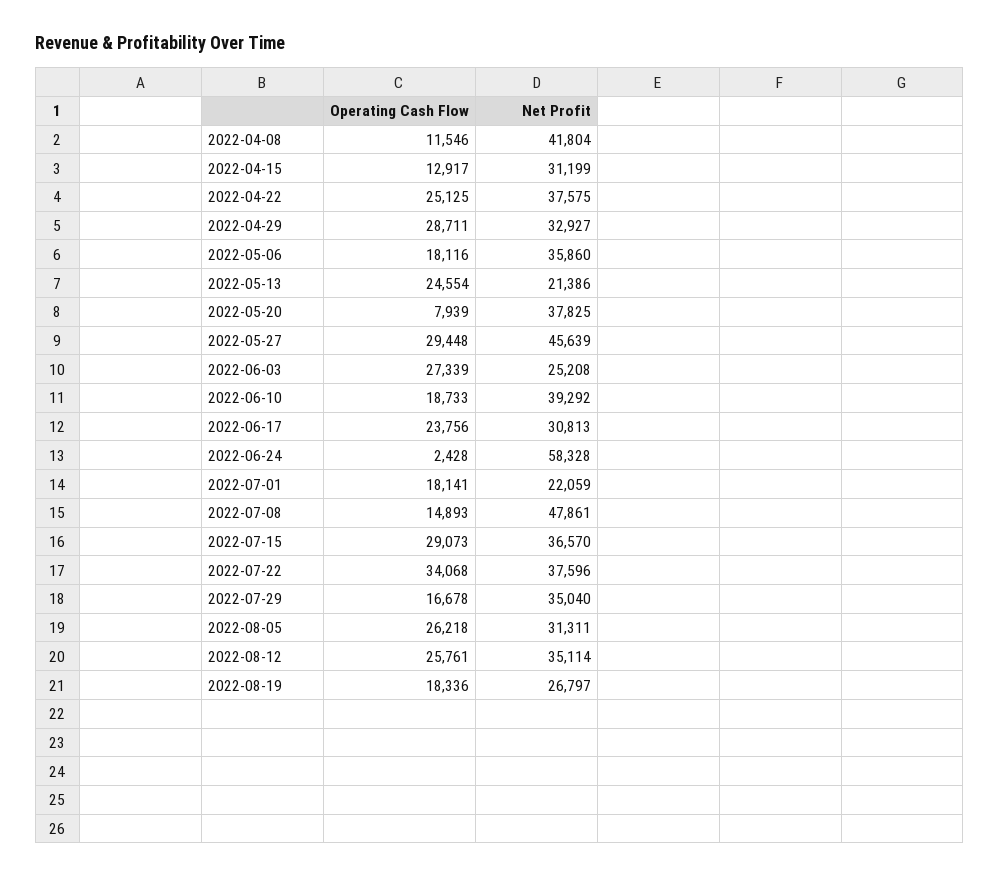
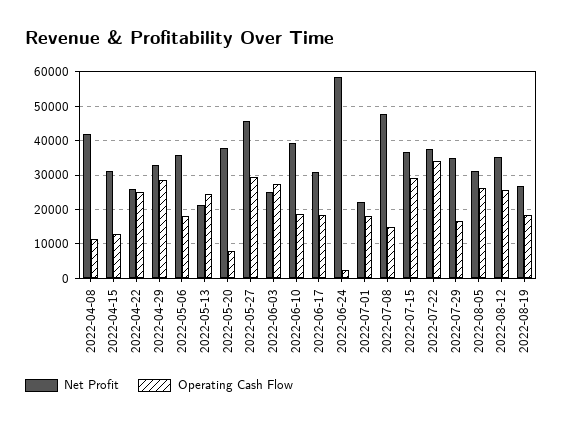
  {
    "Operating Cash Flow": {
      "2022-04-08": 11546,
      "2022-04-15": 12917,
      "2022-04-22": 25125,
      "2022-04-29": 28711,
      "2022-05-06": 18116,
      "2022-05-13": 24554,
      "2022-05-20": 7939,
      "2022-05-27": 29448,
      "2022-06-03": 27339,
      "2022-06-10": 18733,
-     "2022-06-17": 23756,
+     "2022-06-17": 18000,
      "2022-06-24": 2428,
      "2022-07-01": 18141,
      "2022-07-08": 14893,
      "2022-07-15": 29073,
      "2022-07-22": 34068,
      "2022-07-29": 16678,
      "2022-08-05": 26218,
      "2022-08-12": 25761,
      "2022-08-19": 18336
    },
    "Net Profit": {
      "2022-04-08": 41804,
      "2022-04-15": 31199,
-     "2022-04-22": 37575,
+     "2022-04-22": 26000,
      "2022-04-29": 32927,
      "2022-05-06": 35860,
      "2022-05-13": 21386,
      "2022-05-20": 37825,
      "2022-05-27": 45639,
      "2022-06-03": 25208,
      "2022-06-10": 39292,
      "2022-06-17": 30813,
      "2022-06-24": 58328,
      "2022-07-01": 22059,
      "2022-07-08": 47861,
      "2022-07-15": 36570,
      "2022-07-22": 37596,
      "2022-07-29": 35040,
      "2022-08-05": 31311,
      "2022-08-12": 35114,
      "2022-08-19": 26797
    }
  }

